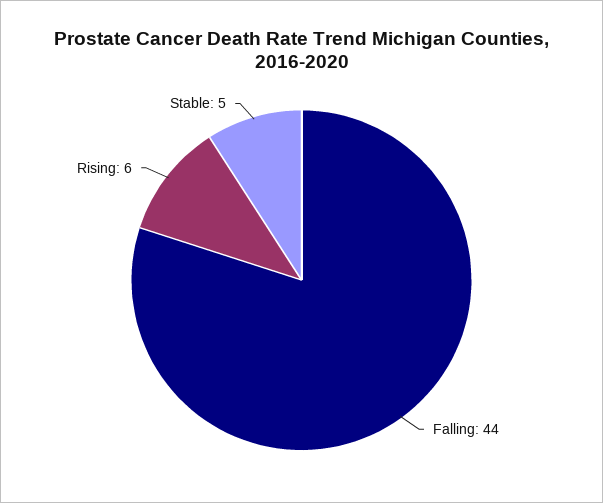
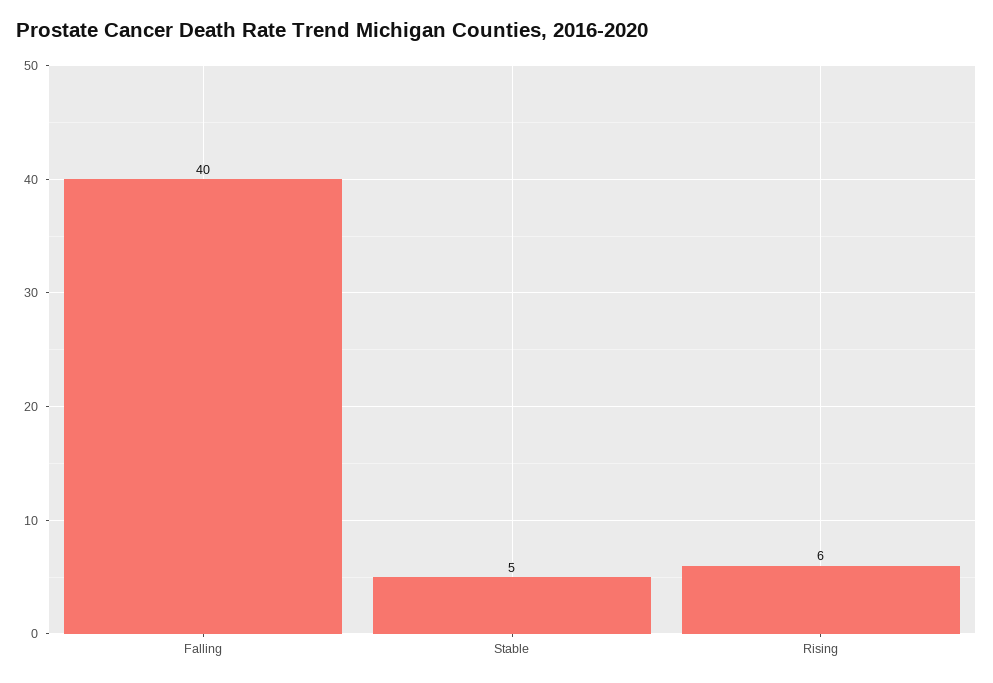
  {
-   "Falling": 44,
+   "Falling": 40,
    "Rising": 6,
    "Stable": 5
  }

